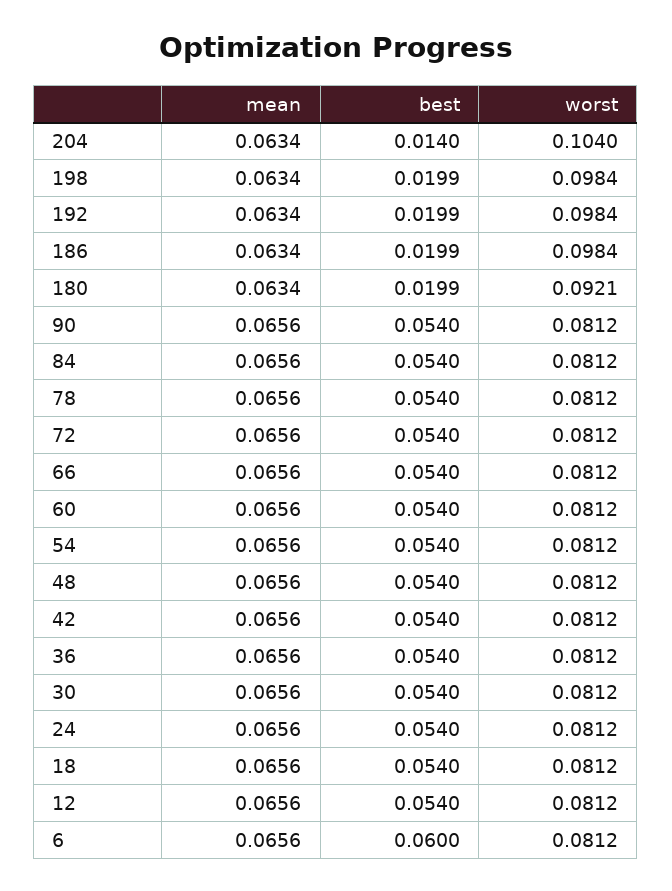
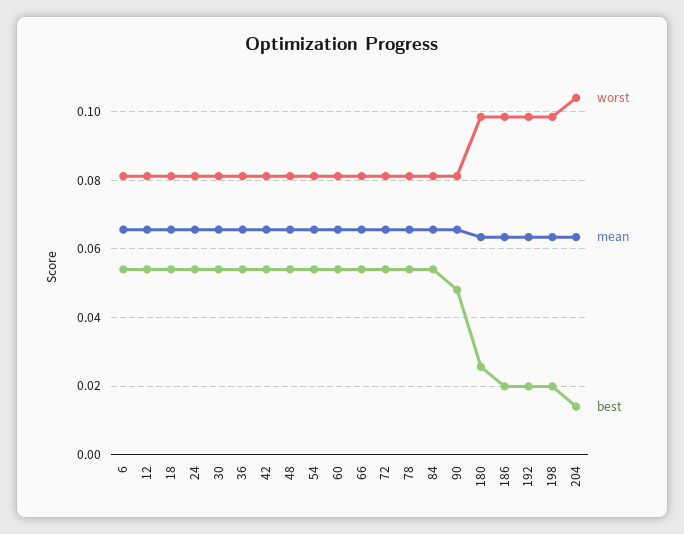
  {
    "mean": {
      "204": 0.0634,
      "198": 0.0634,
      "192": 0.0634,
      "186": 0.0634,
      "180": 0.0634,
      "90": 0.0656,
      "84": 0.0656,
      "78": 0.0656,
      "72": 0.0656,
      "66": 0.0656,
      "60": 0.0656,
      "54": 0.0656,
      "48": 0.0656,
      "42": 0.0656,
      "36": 0.0656,
      "30": 0.0656,
      "24": 0.0656,
      "18": 0.0656,
      "12": 0.0656,
      "6": 0.0656
    },
    "best": {
      "204": 0.014,
      "198": 0.0199,
      "192": 0.0199,
      "186": 0.0199,
-     "180": 0.0199,
+     "180": 0.026,
-     "90": 0.054,
+     "90": 0.048,
      "84": 0.054,
      "78": 0.054,
      "72": 0.054,
      "66": 0.054,
      "60": 0.054,
      "54": 0.054,
      "48": 0.054,
      "42": 0.054,
      "36": 0.054,
      "30": 0.054,
      "24": 0.054,
      "18": 0.054,
      "12": 0.054,
-     "6": 0.06
+     "6": 0.054
    },
    "worst": {
      "204": 0.104,
      "198": 0.0984,
      "192": 0.0984,
      "186": 0.0984,
-     "180": 0.0921,
+     "180": 0.098,
      "90": 0.0812,
      "84": 0.0812,
      "78": 0.0812,
      "72": 0.0812,
      "66": 0.0812,
      "60": 0.0812,
      "54": 0.0812,
      "48": 0.0812,
      "42": 0.0812,
      "36": 0.0812,
      "30": 0.0812,
      "24": 0.0812,
      "18": 0.0812,
      "12": 0.0812,
      "6": 0.0812
    }
  }

